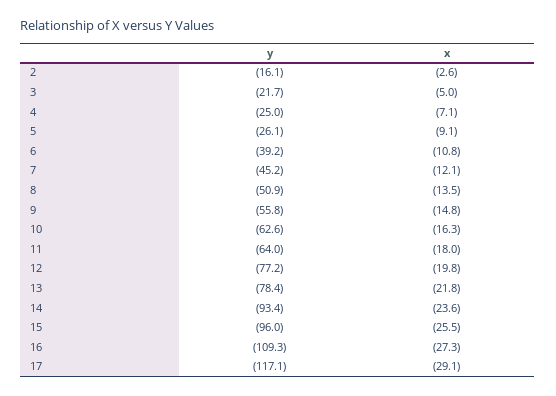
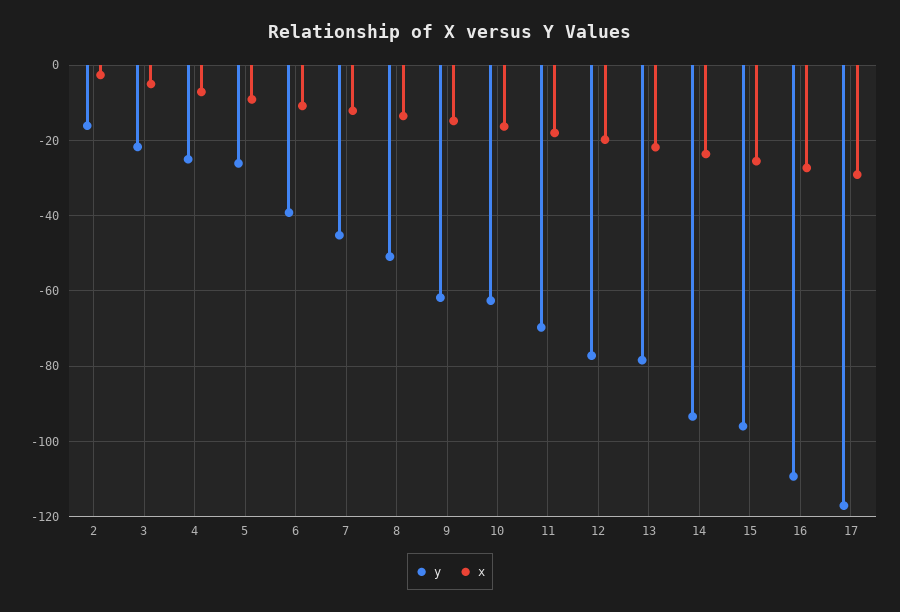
  {
    "y": {
      "2": -16.1,
      "3": -21.7,
      "4": -25,
      "5": -26.1,
      "6": -39.2,
      "7": -45.2,
      "8": -50.9,
-     "9": -55.8,
+     "9": -62,
      "10": -62.6,
-     "11": -64,
+     "11": -70,
      "12": -77.2,
      "13": -78.4,
      "14": -93.4,
      "15": -96,
      "16": -109.3,
      "17": -117.1
    },
    "x": {
      "2": -2.6,
      "3": -5,
      "4": -7.1,
      "5": -9.1,
      "6": -10.8,
      "7": -12.1,
      "8": -13.5,
      "9": -14.8,
      "10": -16.3,
      "11": -18,
      "12": -19.8,
      "13": -21.8,
      "14": -23.6,
      "15": -25.5,
      "16": -27.3,
      "17": -29.1
    }
  }

